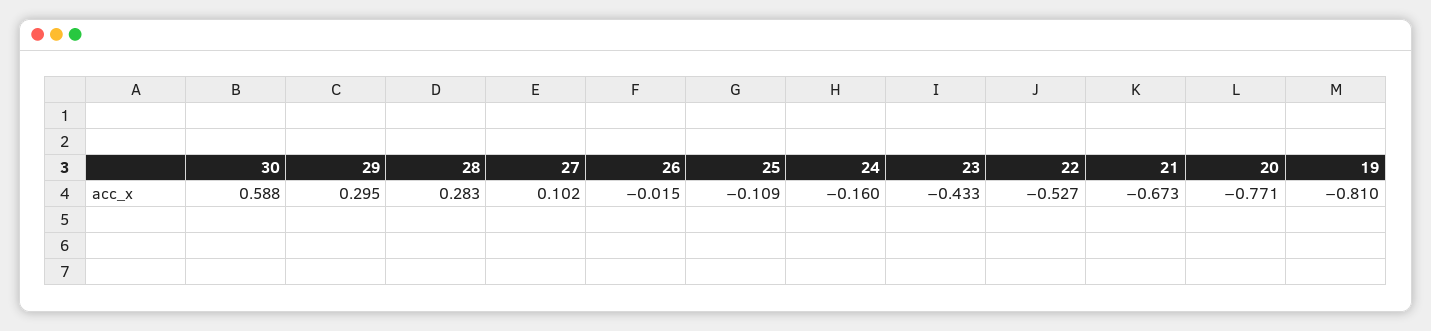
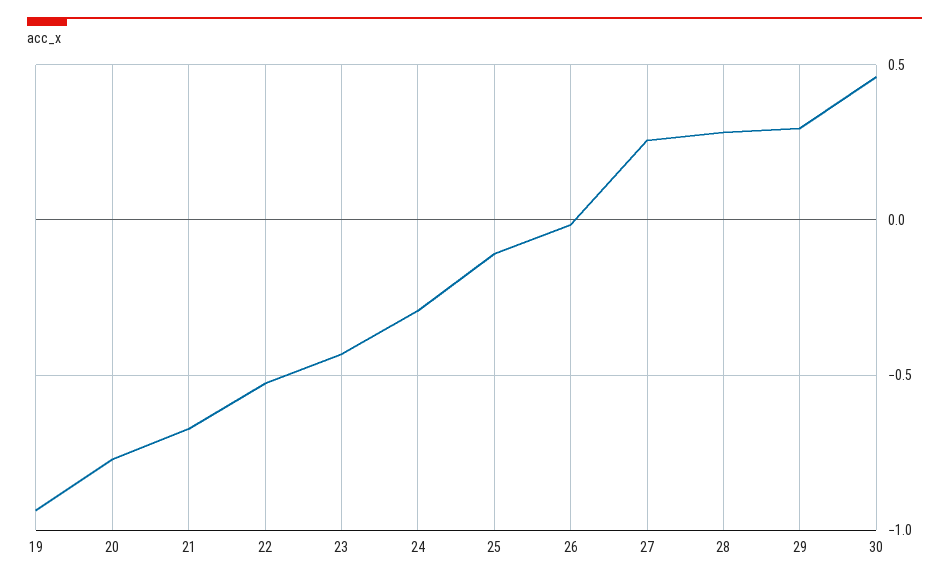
  {
-   "30": 0.588,
+   "30": 0.45,
    "29": 0.295,
    "28": 0.283,
-   "27": 0.102,
+   "27": 0.25,
    "26": -0.015,
    "25": -0.109,
-   "24": -0.16,
+   "24": -0.3,
    "23": -0.433,
    "22": -0.527,
    "21": -0.673,
    "20": -0.771,
-   "19": -0.81
+   "19": -0.95
  }

